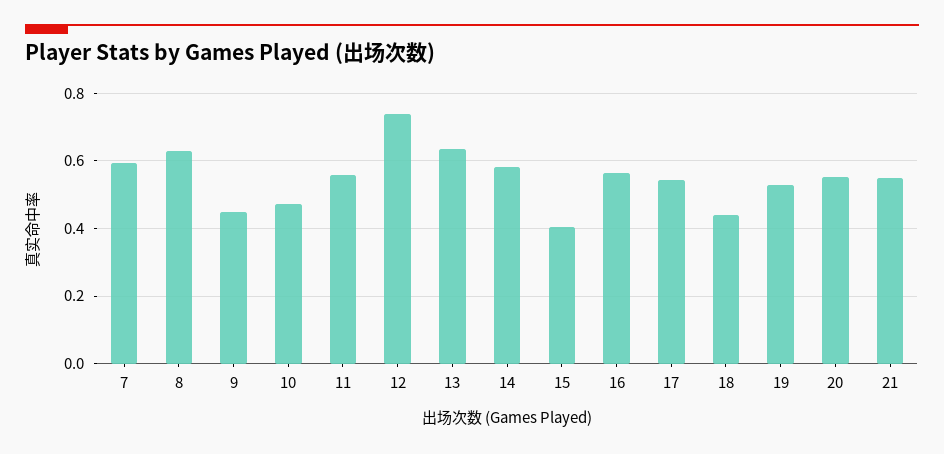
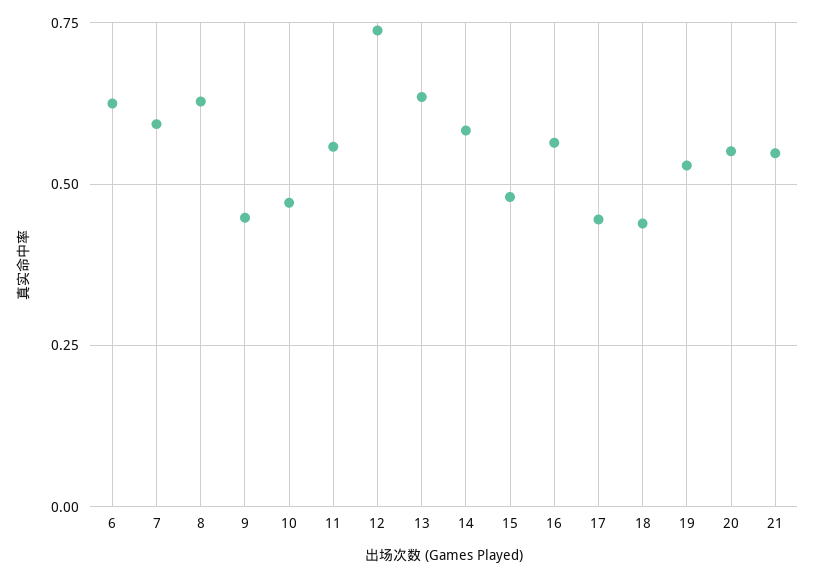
  {
    "7": 0.6,
    "8": 0.62,
    "9": 0.44,
    "10": 0.48,
    "11": 0.56,
    "12": 0.74,
    "13": 0.64,
    "14": 0.58,
-   "15": 0.4,
+   "15": 0.475,
    "16": 0.56,
-   "17": 0.54,
+   "17": 0.45,
    "18": 0.44,
    "19": 0.52,
    "20": 0.56,
-   "21": 0.54
+   "21": 0.54,
+   "6": 0.625
  }

